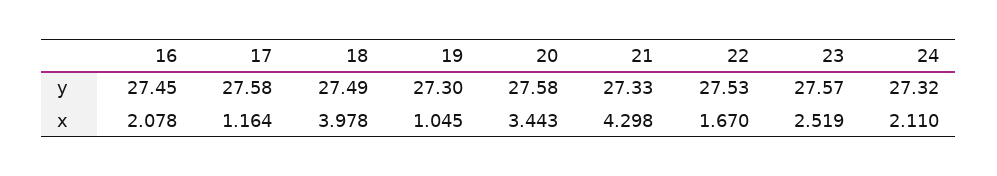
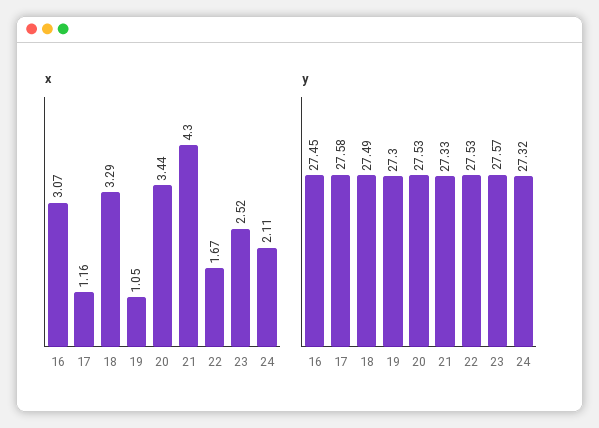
  {
    "y": {
      "16": 27.45,
      "17": 27.58,
      "18": 27.49,
      "19": 27.3,
-     "20": 27.58,
+     "20": 27.53,
      "21": 27.33,
      "22": 27.53,
      "23": 27.57,
      "24": 27.32
    },
    "x": {
-     "16": 2.078,
+     "16": 3.07,
      "17": 1.164,
-     "18": 3.978,
+     "18": 3.29,
      "19": 1.045,
      "20": 3.443,
      "21": 4.298,
      "22": 1.67,
      "23": 2.519,
      "24": 2.11
    }
  }

